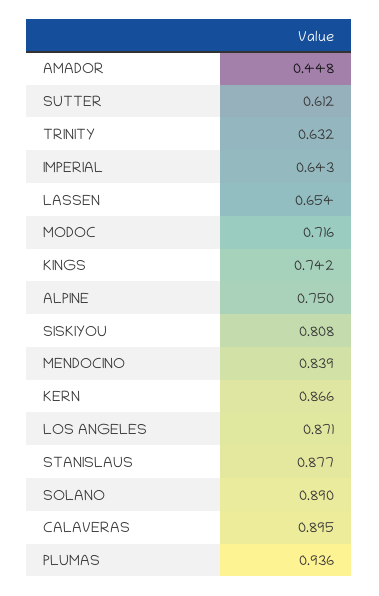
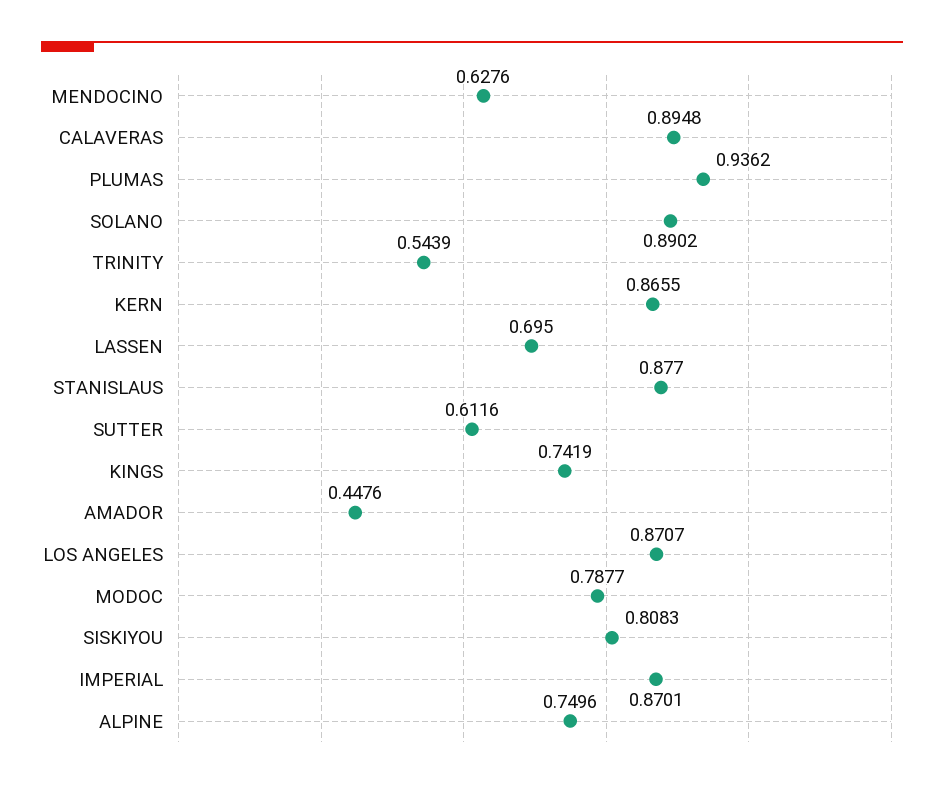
  {
    "AMADOR": 0.4476,
    "SUTTER": 0.6116,
-   "TRINITY": 0.632,
+   "TRINITY": 0.5439,
-   "IMPERIAL": 0.643,
+   "IMPERIAL": 0.8701,
-   "LASSEN": 0.654,
+   "LASSEN": 0.695,
-   "MODOC": 0.716,
+   "MODOC": 0.7877,
    "KINGS": 0.7419,
    "ALPINE": 0.7496,
    "SISKIYOU": 0.8083,
-   "MENDOCINO": 0.839,
+   "MENDOCINO": 0.6276,
    "KERN": 0.8655,
    "LOS ANGELES": 0.8707,
    "STANISLAUS": 0.877,
    "SOLANO": 0.8902,
    "CALAVERAS": 0.8948,
    "PLUMAS": 0.9362
  }

